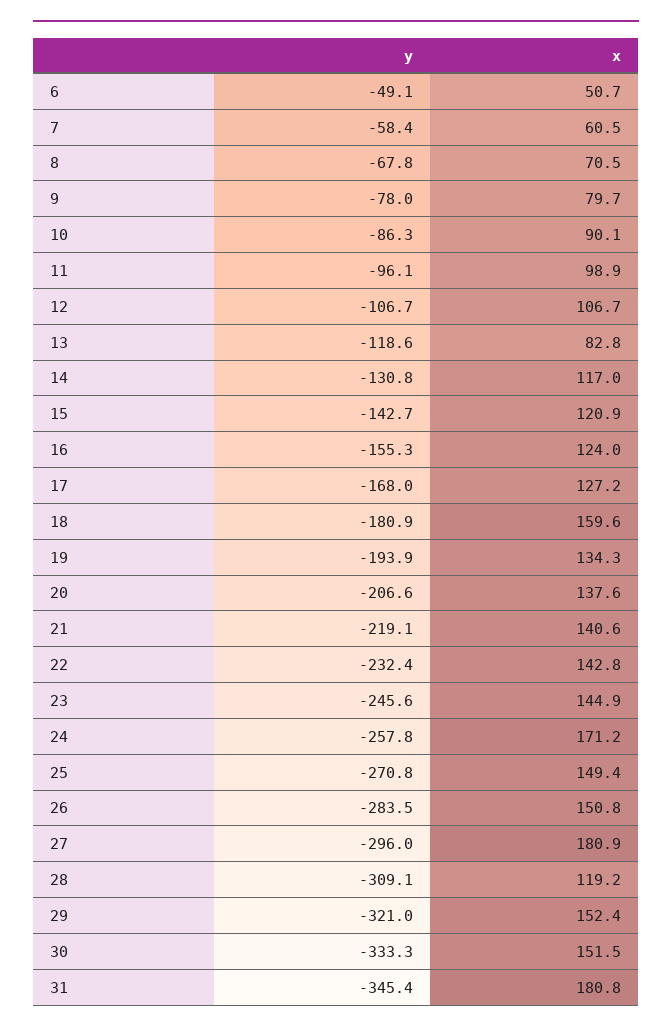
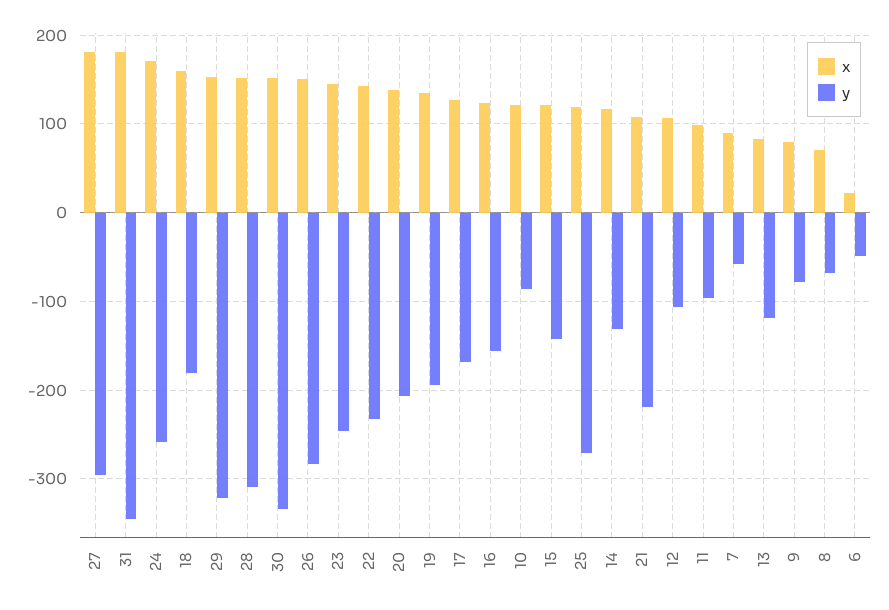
  {
    "y": {
      "6": -49.1,
      "7": -58.4,
      "8": -67.8,
      "9": -78,
      "10": -86.3,
      "11": -96.1,
      "12": -106.7,
      "13": -118.6,
      "14": -130.8,
      "15": -142.7,
      "16": -155.3,
      "17": -168,
      "18": -180.9,
      "19": -193.9,
      "20": -206.6,
      "21": -219.1,
      "22": -232.4,
      "23": -245.6,
      "24": -257.8,
      "25": -270.8,
      "26": -283.5,
      "27": -296,
      "28": -309.1,
      "29": -321,
      "30": -333.3,
      "31": -345.4
    },
    "x": {
-     "6": 50.7,
+     "6": 20,
-     "7": 60.5,
+     "7": 90,
      "8": 70.5,
      "9": 79.7,
-     "10": 90.1,
+     "10": 120,
      "11": 98.9,
      "12": 106.7,
      "13": 82.8,
      "14": 117,
      "15": 120.9,
      "16": 124,
      "17": 127.2,
      "18": 159.6,
      "19": 134.3,
      "20": 137.6,
-     "21": 140.6,
+     "21": 110,
      "22": 142.8,
      "23": 144.9,
      "24": 171.2,
-     "25": 149.4,
+     "25": 120,
      "26": 150.8,
      "27": 180.9,
-     "28": 119.2,
+     "28": 150,
      "29": 152.4,
      "30": 151.5,
      "31": 180.8
    }
  }

